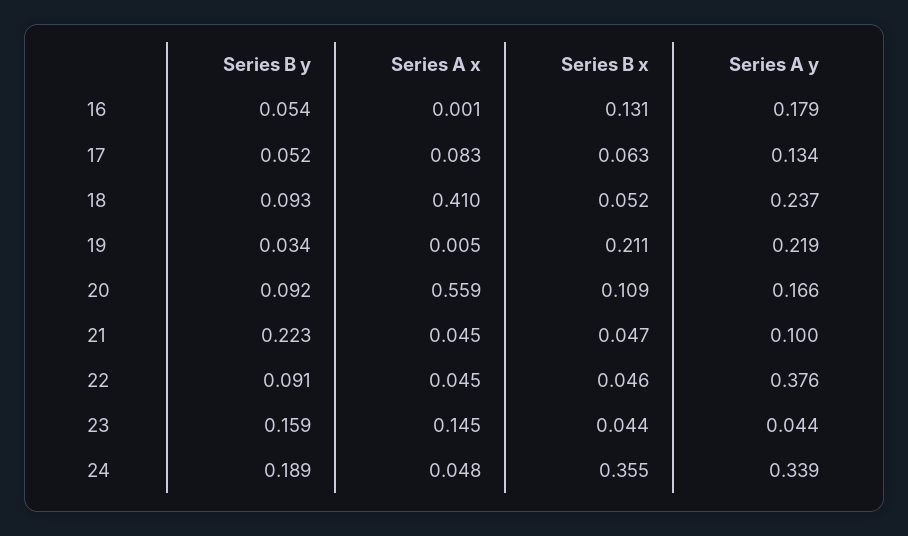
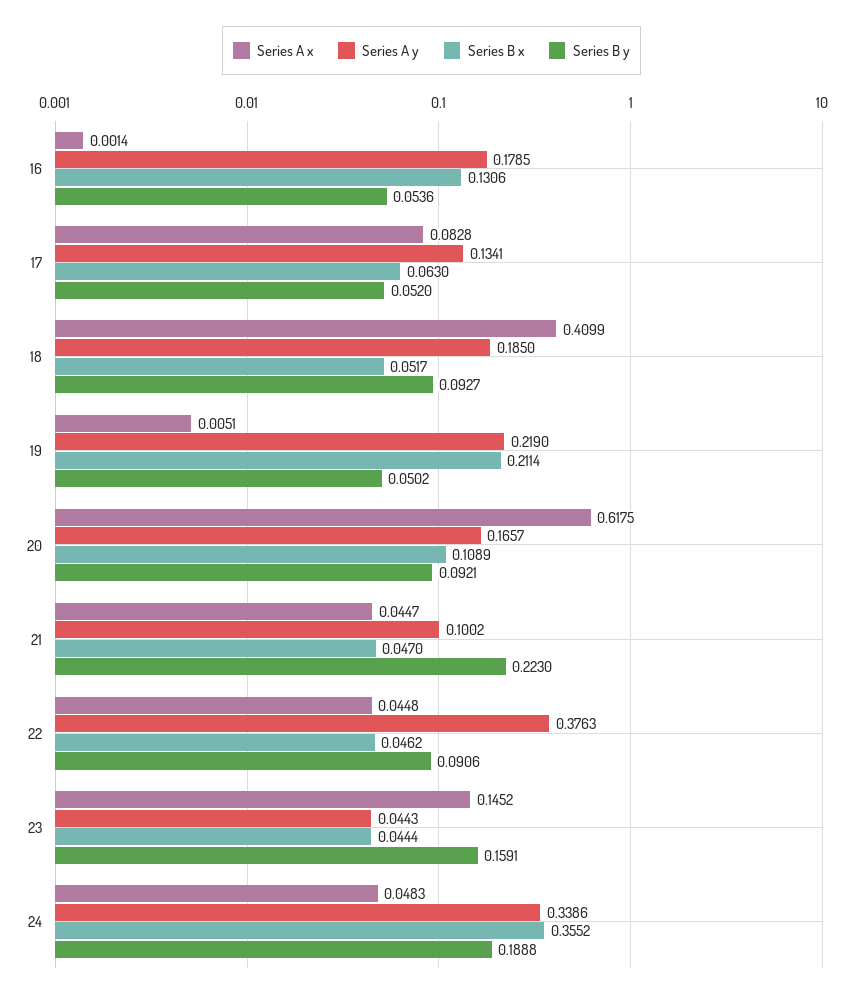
  {
    "Series B y": {
      "16": 0.0536,
      "17": 0.052,
      "18": 0.0927,
-     "19": 0.034,
+     "19": 0.0502,
      "20": 0.0921,
      "21": 0.223,
      "22": 0.0906,
      "23": 0.1591,
      "24": 0.1888
    },
    "Series A x": {
      "16": 0.0014,
      "17": 0.0828,
      "18": 0.4099,
      "19": 0.0051,
-     "20": 0.559,
+     "20": 0.6175,
      "21": 0.0447,
      "22": 0.0448,
      "23": 0.1452,
      "24": 0.0483
    },
    "Series B x": {
      "16": 0.1306,
      "17": 0.063,
      "18": 0.0517,
      "19": 0.2114,
      "20": 0.1089,
      "21": 0.047,
      "22": 0.0462,
      "23": 0.0444,
      "24": 0.3552
    },
    "Series A y": {
      "16": 0.1785,
      "17": 0.1341,
-     "18": 0.237,
+     "18": 0.185,
      "19": 0.219,
      "20": 0.1657,
      "21": 0.1002,
      "22": 0.3763,
      "23": 0.0443,
      "24": 0.3386
    }
  }

